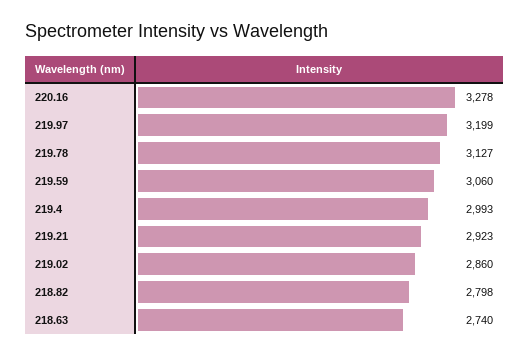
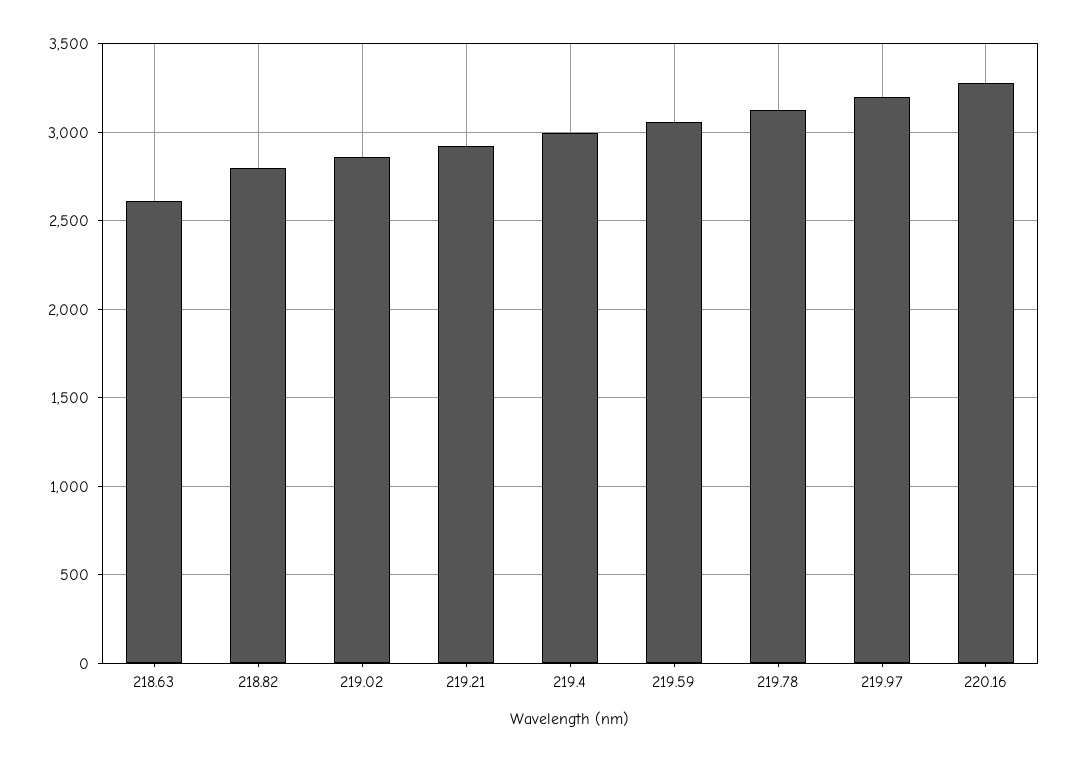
  {
    "220.16": 3278,
    "219.97": 3199,
    "219.78": 3127,
    "219.59": 3060,
    "219.4": 2993,
    "219.21": 2923,
    "219.02": 2860,
    "218.82": 2798,
-   "218.63": 2740
+   "218.63": 2600
  }

